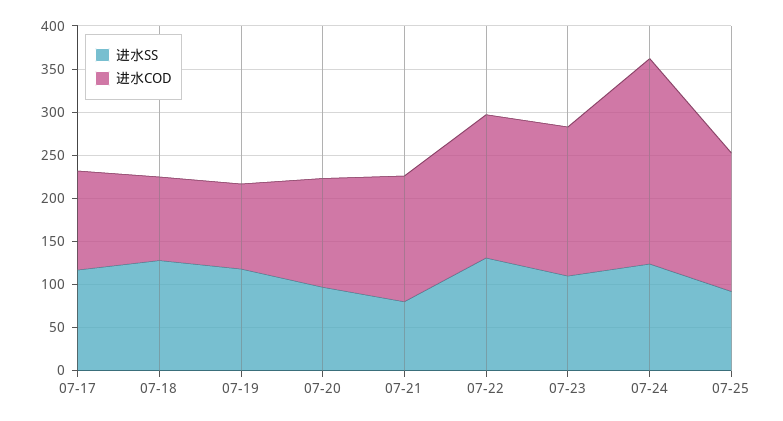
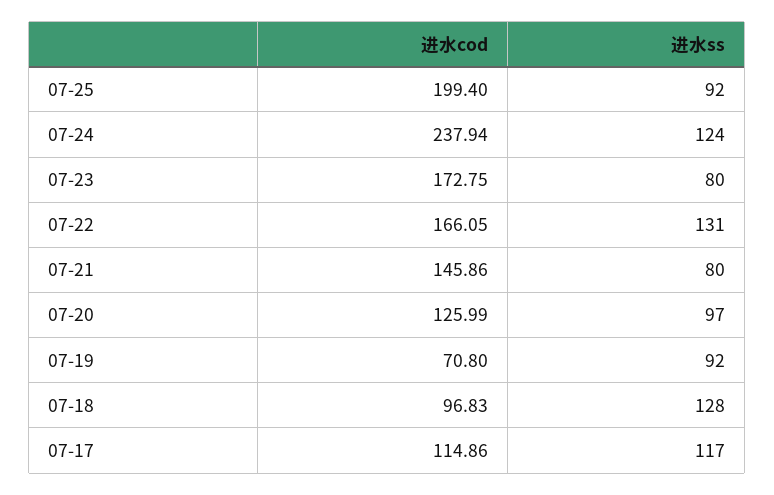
  {
    "进水SS": {
      "07-17": 117,
      "07-18": 128,
-     "07-19": 120,
+     "07-19": 92,
      "07-20": 97,
      "07-21": 80,
      "07-22": 131,
-     "07-23": 110,
+     "07-23": 80,
      "07-24": 124,
      "07-25": 92
    },
    "进水COD": {
      "07-17": 114.86,
      "07-18": 96.83,
-     "07-19": 100,
+     "07-19": 70.8,
      "07-20": 125.99,
      "07-21": 145.86,
      "07-22": 166.05,
      "07-23": 172.75,
      "07-24": 237.94,
-     "07-25": 160
+     "07-25": 199.4
    }
  }

